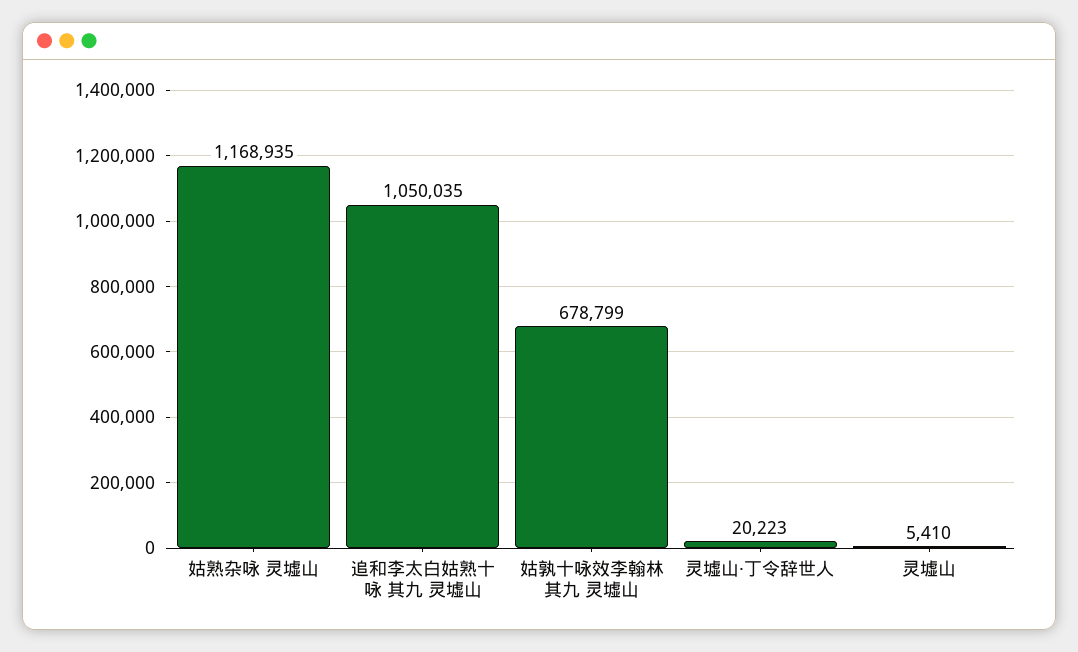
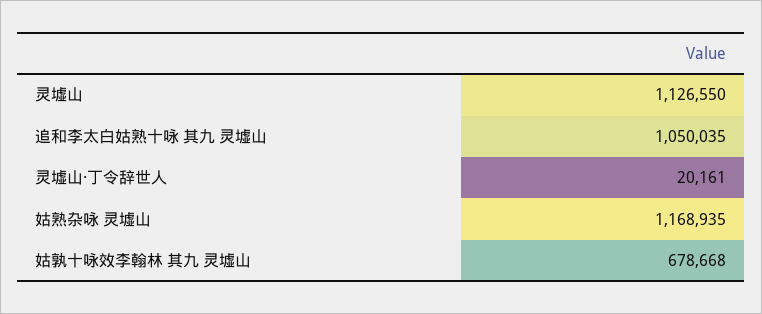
  {
    "姑熟杂咏 灵墟山": 1168935,
    "追和李太白姑熟十咏 其九 灵墟山": 1050035,
-   "姑孰十咏效李翰林 其九 灵墟山": 678799,
+   "姑孰十咏效李翰林 其九 灵墟山": 678668,
-   "灵墟山·丁令辞世人": 20223,
+   "灵墟山·丁令辞世人": 20161,
-   "灵墟山": 5410
+   "灵墟山": 1126550
  }

